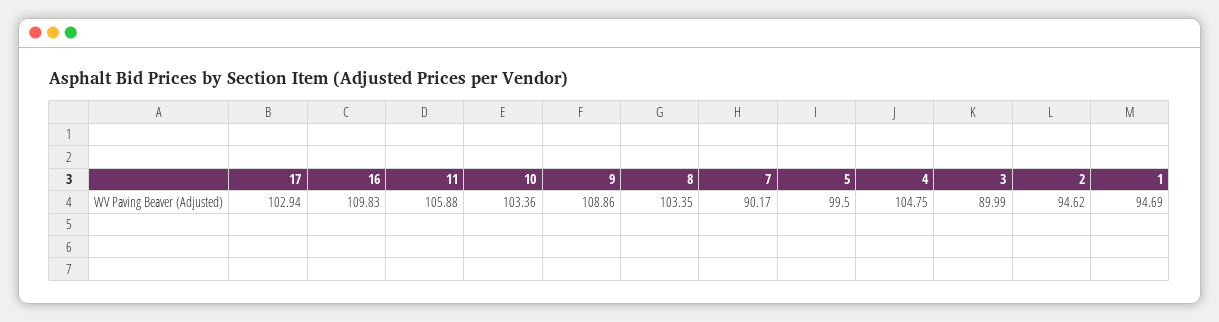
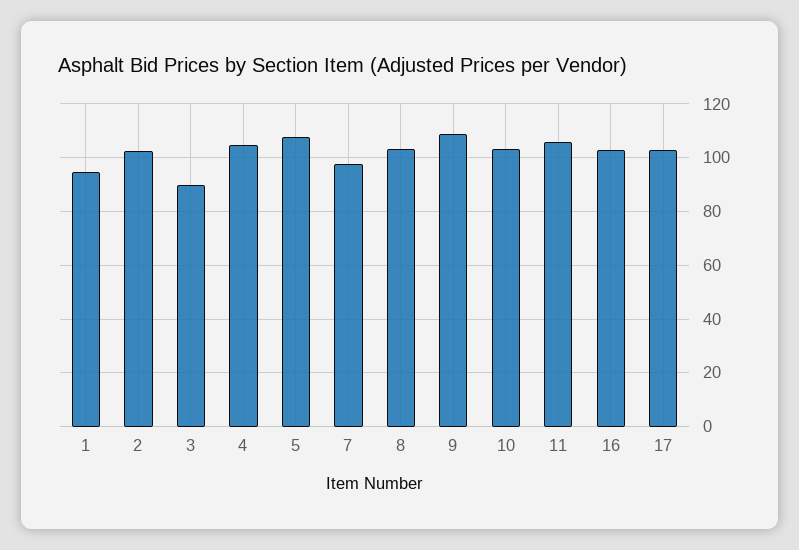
  {
    "17": 102.94,
-   "16": 109.83,
+   "16": 102.5,
    "11": 105.88,
    "10": 103.36,
    "9": 108.86,
    "8": 103.35,
-   "7": 90.17,
+   "7": 97.5,
-   "5": 99.5,
+   "5": 107.5,
    "4": 104.75,
    "3": 89.99,
-   "2": 94.62,
+   "2": 102.5,
    "1": 94.69
  }

